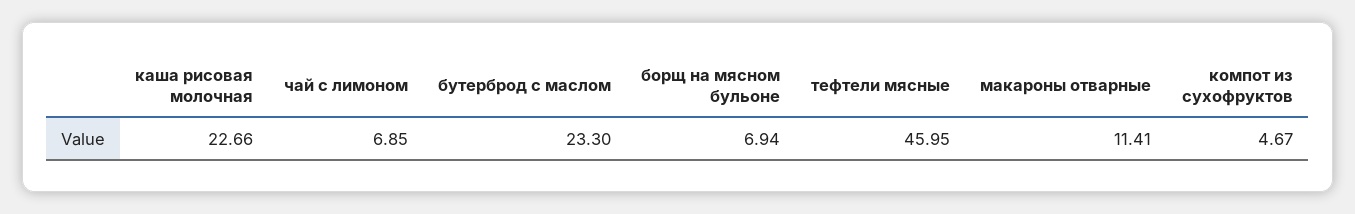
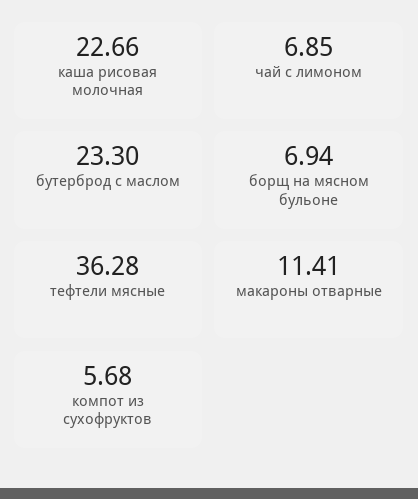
  {
    "каша рисовая молочная": 22.66,
    "чай с лимоном": 6.85,
    "бутерброд с маслом": 23.3,
    "борщ на мясном бульоне": 6.94,
-   "тефтели мясные": 45.95,
+   "тефтели мясные": 36.28,
    "макароны отварные": 11.41,
-   "компот из сухофруктов": 4.67
+   "компот из сухофруктов": 5.68
  }

